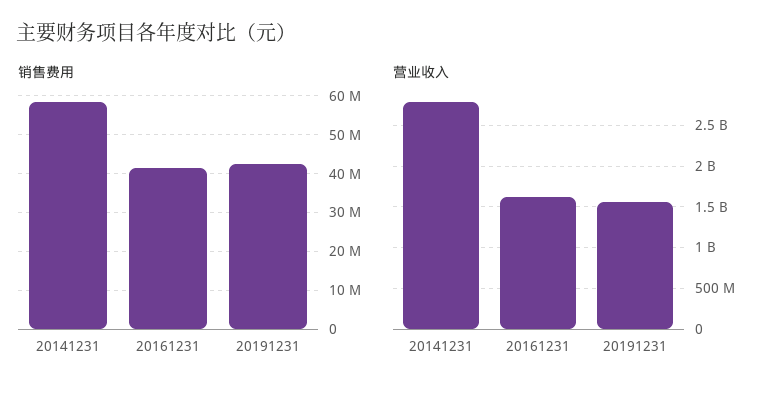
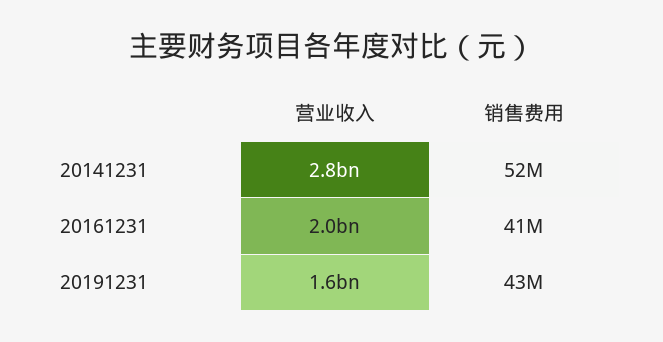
  {
    "销售费用": {
-     "20141231": 58000000,
+     "20141231": 52000000,
      "20161231": 41000000,
      "20191231": 43000000
    },
    "营业收入": {
      "20141231": 2800000000,
-     "20161231": 1600000000,
+     "20161231": 2000000000,
      "20191231": 1600000000
    }
  }

